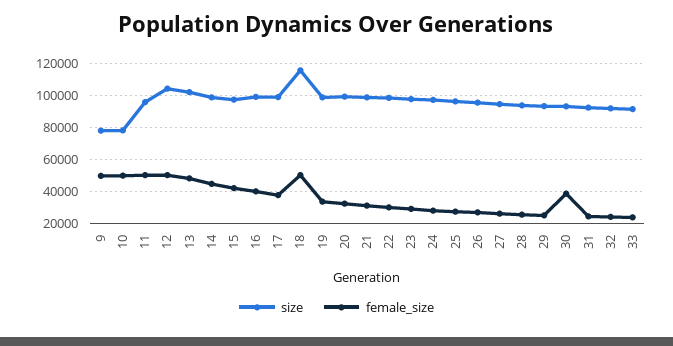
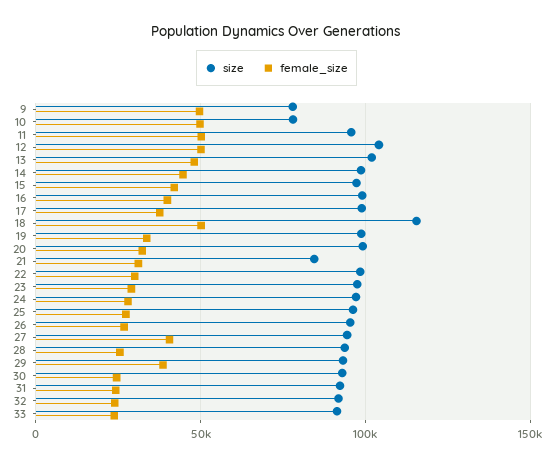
  {
    "size": {
      "9": 80000,
      "10": 80000,
      "11": 95000,
      "12": 105000,
      "13": 100000,
      "14": 100000,
      "15": 95000,
      "16": 100000,
      "17": 100000,
      "18": 115000,
      "19": 100000,
      "20": 100000,
-     "21": 100000,
+     "21": 85000,
      "22": 100000,
      "23": 100000,
      "24": 95000,
      "25": 95000,
      "26": 95000,
      "27": 95000,
      "28": 95000,
      "29": 95000,
      "30": 95000,
      "31": 90000,
      "32": 90000,
      "33": 90000
    },
    "female_size": {
      "9": 50000,
      "10": 50000,
      "11": 50000,
      "12": 50000,
      "13": 50000,
      "14": 45000,
      "15": 40000,
      "16": 40000,
      "17": 40000,
      "18": 50000,
      "19": 35000,
      "20": 30000,
      "21": 30000,
      "22": 30000,
      "23": 30000,
      "24": 30000,
      "25": 25000,
      "26": 25000,
-     "27": 25000,
+     "27": 40000,
      "28": 25000,
-     "29": 25000,
+     "29": 40000,
-     "30": 40000,
+     "30": 25000,
      "31": 25000,
      "32": 25000,
      "33": 25000
    }
  }

